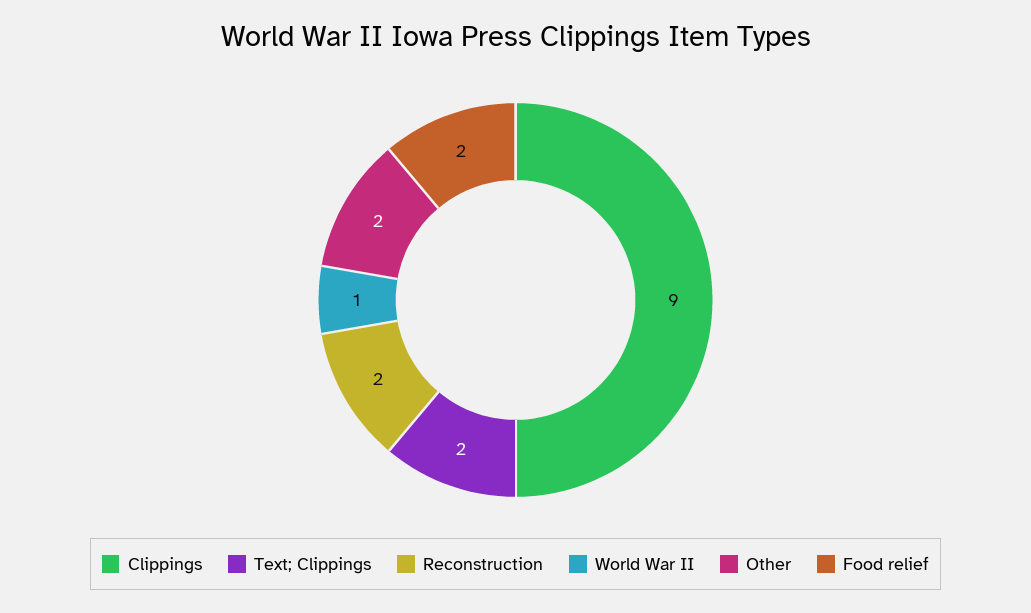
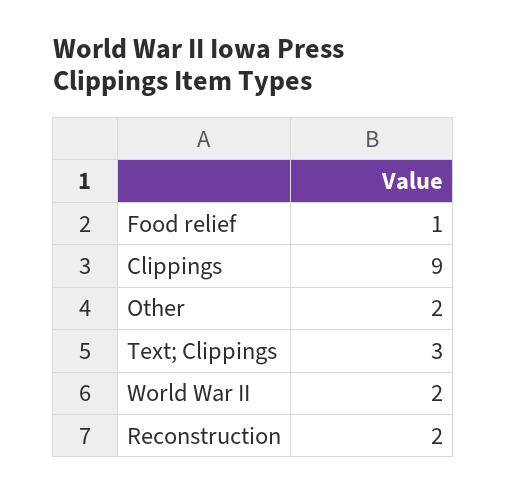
  {
    "Clippings": 9,
-   "Text; Clippings": 2,
+   "Text; Clippings": 3,
    "Reconstruction": 2,
-   "World War II": 1,
+   "World War II": 2,
    "Other": 2,
-   "Food relief": 2
+   "Food relief": 1
  }

